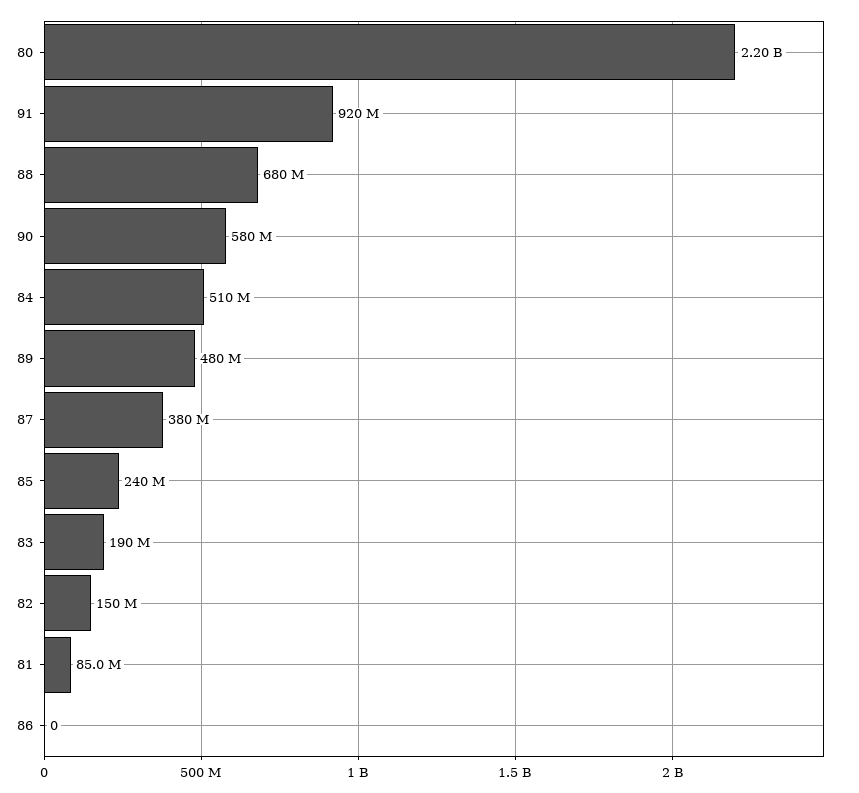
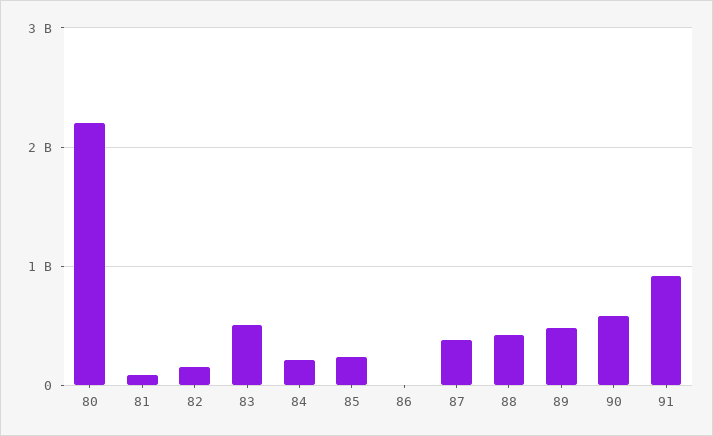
  {
    "80": 2200000000,
    "91": 920000000,
-   "88": 680000000,
+   "88": 400000000,
    "90": 580000000,
-   "84": 510000000,
+   "84": 200000000,
    "89": 480000000,
    "87": 380000000,
    "85": 240000000,
-   "83": 190000000,
+   "83": 500000000,
    "82": 150000000,
    "81": 85000000,
    "86": 0
  }

